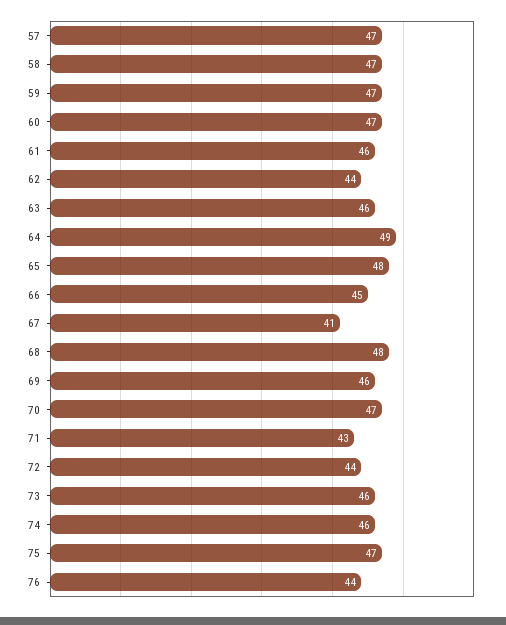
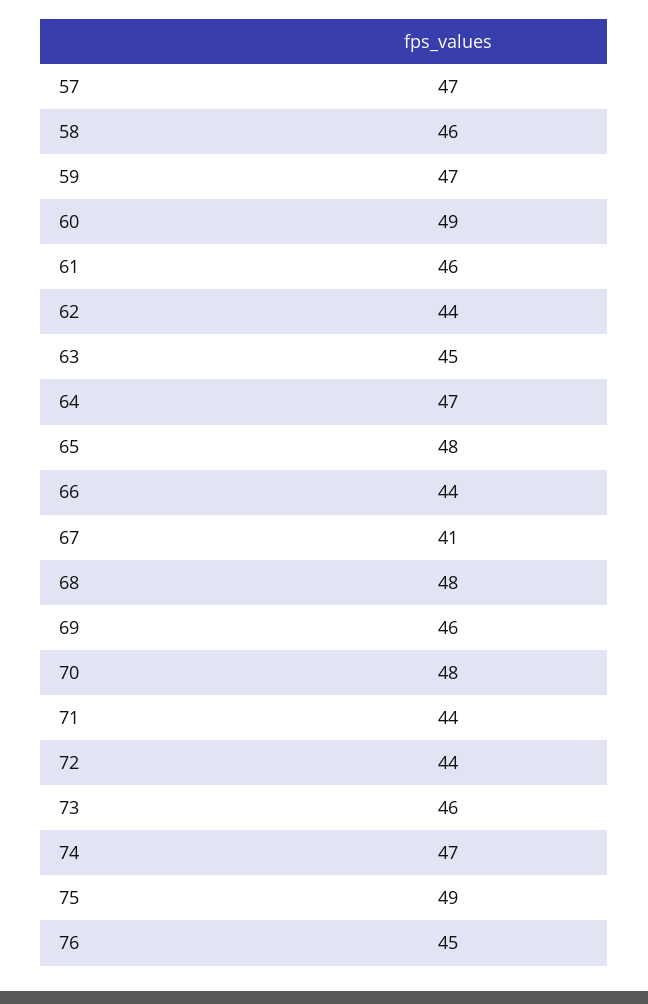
  {
    "57": 47,
-   "58": 47,
+   "58": 46,
    "59": 47,
-   "60": 47,
+   "60": 49,
    "61": 46,
    "62": 44,
-   "63": 46,
+   "63": 45,
-   "64": 49,
+   "64": 47,
    "65": 48,
-   "66": 45,
+   "66": 44,
    "67": 41,
    "68": 48,
    "69": 46,
-   "70": 47,
+   "70": 48,
-   "71": 43,
+   "71": 44,
    "72": 44,
    "73": 46,
-   "74": 46,
+   "74": 47,
-   "75": 47,
+   "75": 49,
-   "76": 44
+   "76": 45
  }

